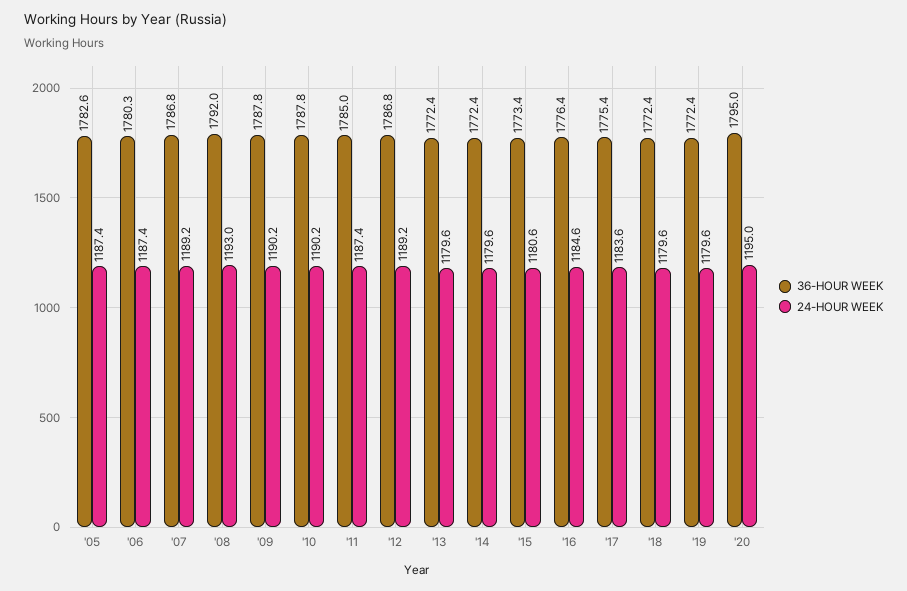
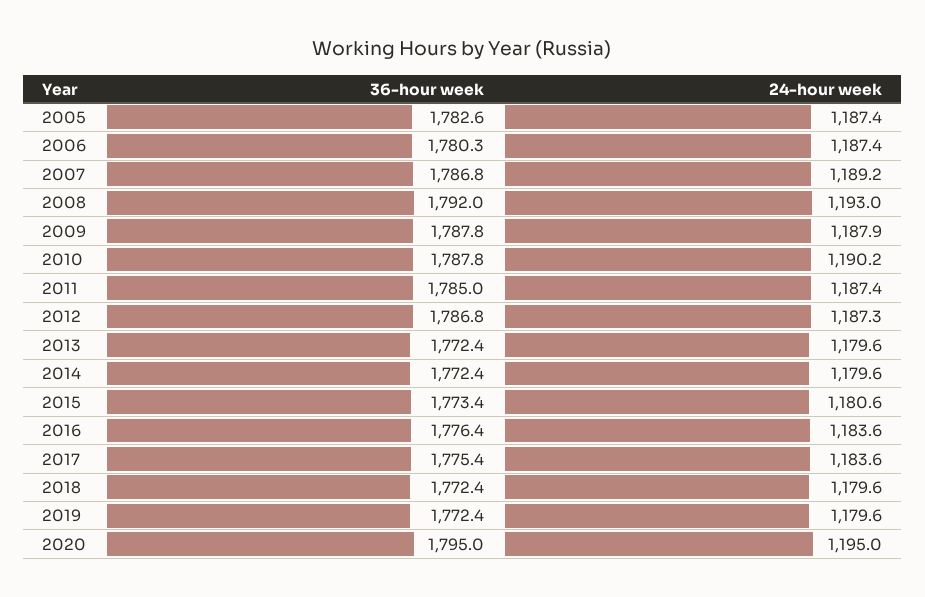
  {
    "36-HOUR WEEK": {
      "'05": 1782.6,
      "'06": 1780.3,
      "'07": 1786.8,
      "'08": 1792,
      "'09": 1787.8,
      "'10": 1787.8,
      "'11": 1785,
      "'12": 1786.8,
      "'13": 1772.4,
      "'14": 1772.4,
      "'15": 1773.4,
      "'16": 1776.4,
      "'17": 1775.4,
      "'18": 1772.4,
      "'19": 1772.4,
      "'20": 1795
    },
    "24-HOUR WEEK": {
      "'05": 1187.4,
      "'06": 1187.4,
      "'07": 1189.2,
      "'08": 1193,
-     "'09": 1190.2,
+     "'09": 1187.9,
      "'10": 1190.2,
      "'11": 1187.4,
-     "'12": 1189.2,
+     "'12": 1187.3,
      "'13": 1179.6,
      "'14": 1179.6,
      "'15": 1180.6,
-     "'16": 1184.6,
+     "'16": 1183.6,
      "'17": 1183.6,
      "'18": 1179.6,
      "'19": 1179.6,
      "'20": 1195
    }
  }

